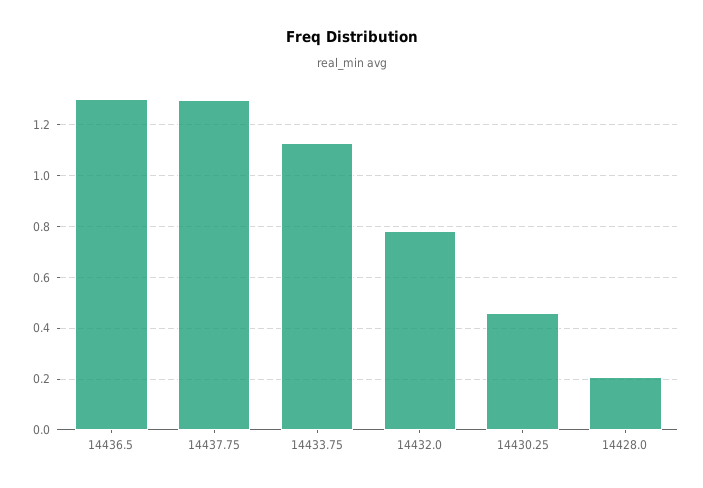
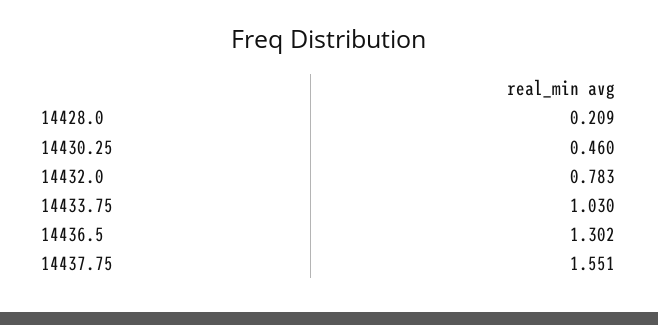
  {
    "14436.5": 1.302,
-   "14437.75": 1.3,
+   "14437.75": 1.551,
-   "14433.75": 1.125,
+   "14433.75": 1.03,
    "14432.0": 0.783,
    "14430.25": 0.46,
    "14428.0": 0.209
  }

